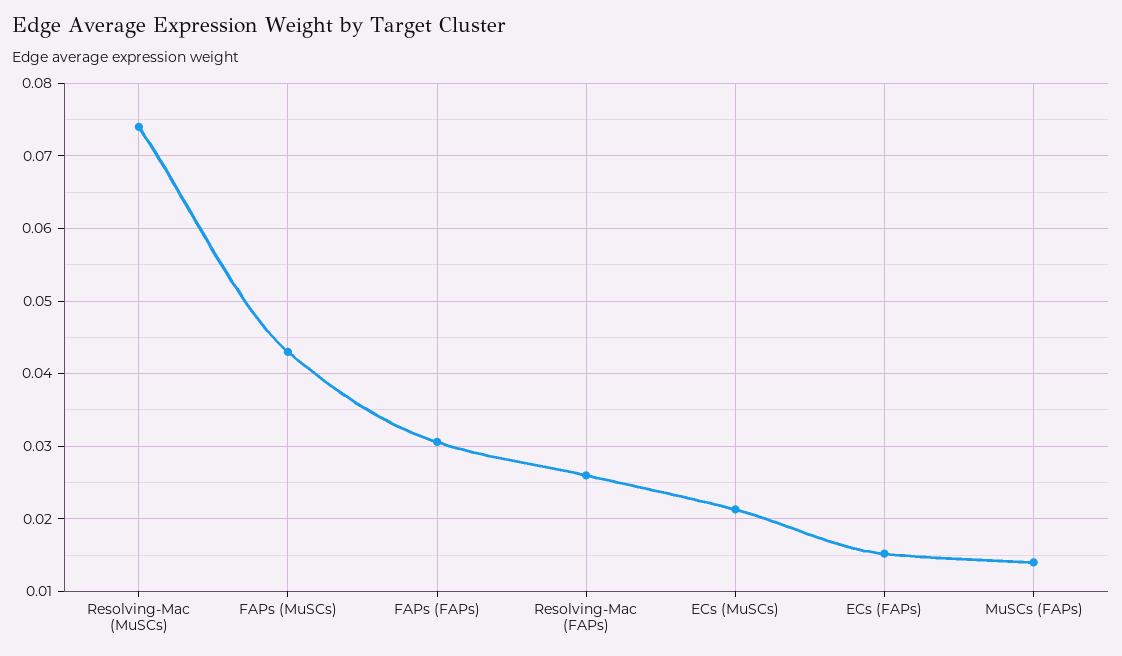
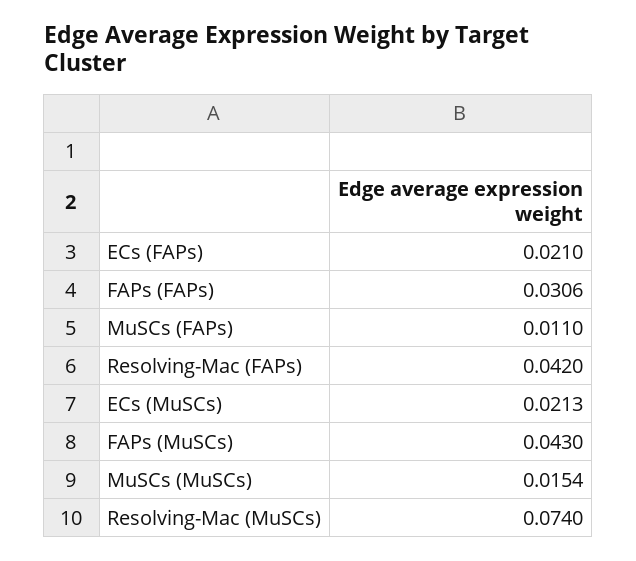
  {
    "Resolving-Mac (MuSCs)": 0.074,
    "FAPs (MuSCs)": 0.043,
    "FAPs (FAPs)": 0.0306,
-   "Resolving-Mac (FAPs)": 0.026,
+   "Resolving-Mac (FAPs)": 0.042,
    "ECs (MuSCs)": 0.0213,
-   "ECs (FAPs)": 0.015,
+   "ECs (FAPs)": 0.021,
-   "MuSCs (FAPs)": 0.014
+   "MuSCs (FAPs)": 0.011,
+   "MuSCs (MuSCs)": 0.0154
  }

